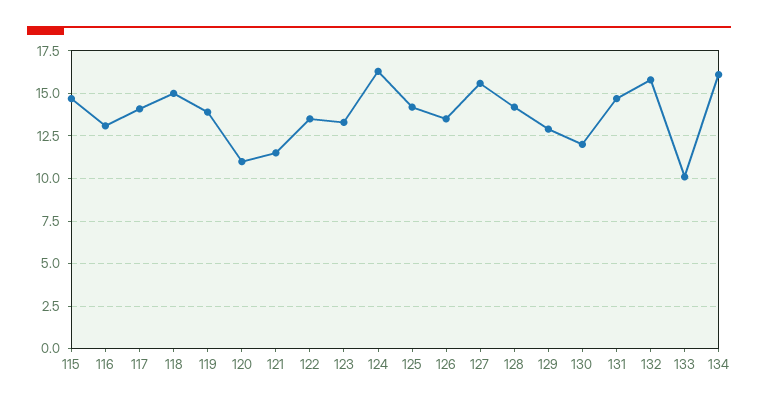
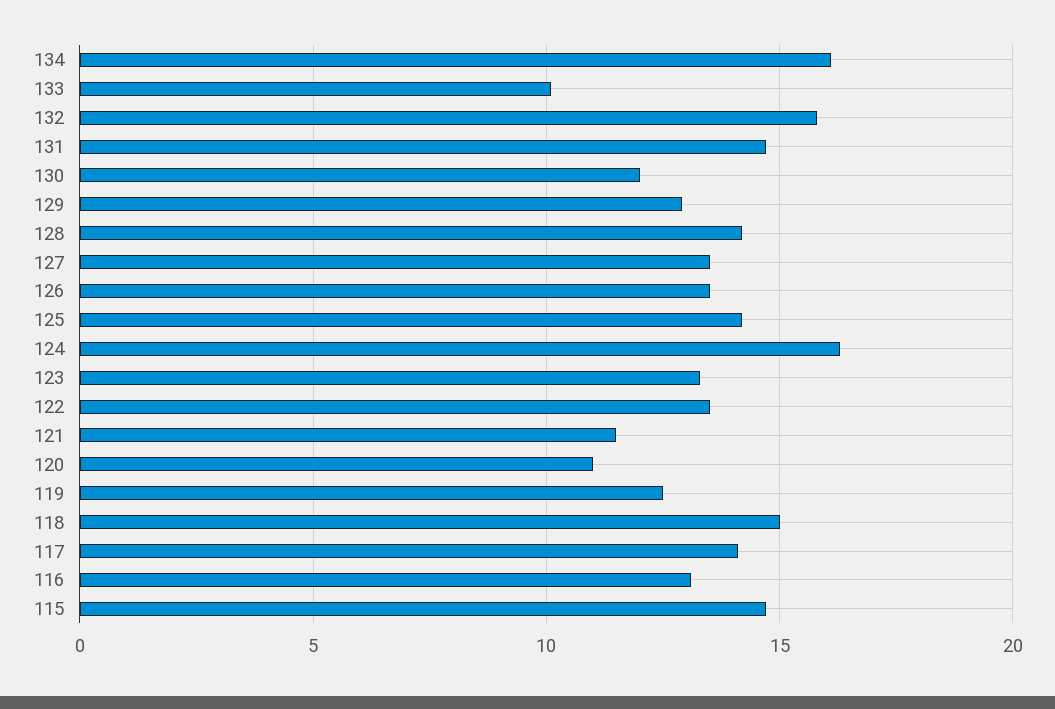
  {
    "115": 14.5,
    "116": 13,
    "117": 14,
    "118": 15,
-   "119": 14,
+   "119": 12.5,
    "120": 11,
    "121": 11.5,
    "122": 13.5,
    "123": 13.5,
    "124": 16.5,
    "125": 14,
    "126": 13.5,
-   "127": 15.5,
+   "127": 13.5,
    "128": 14,
    "129": 13,
    "130": 12,
    "131": 14.5,
    "132": 16,
    "133": 10,
    "134": 16
  }

